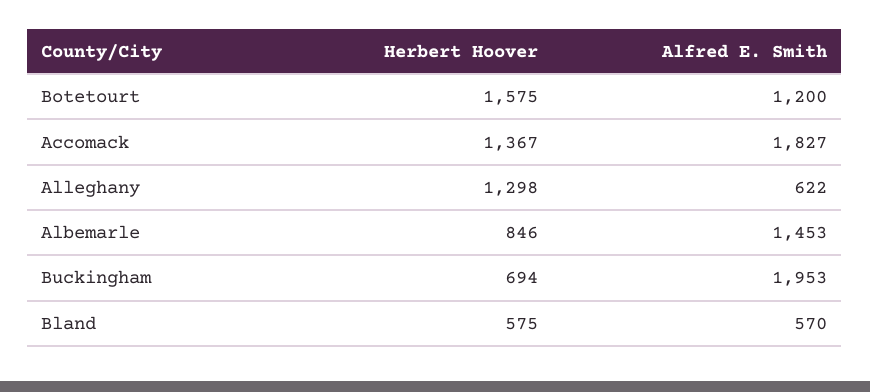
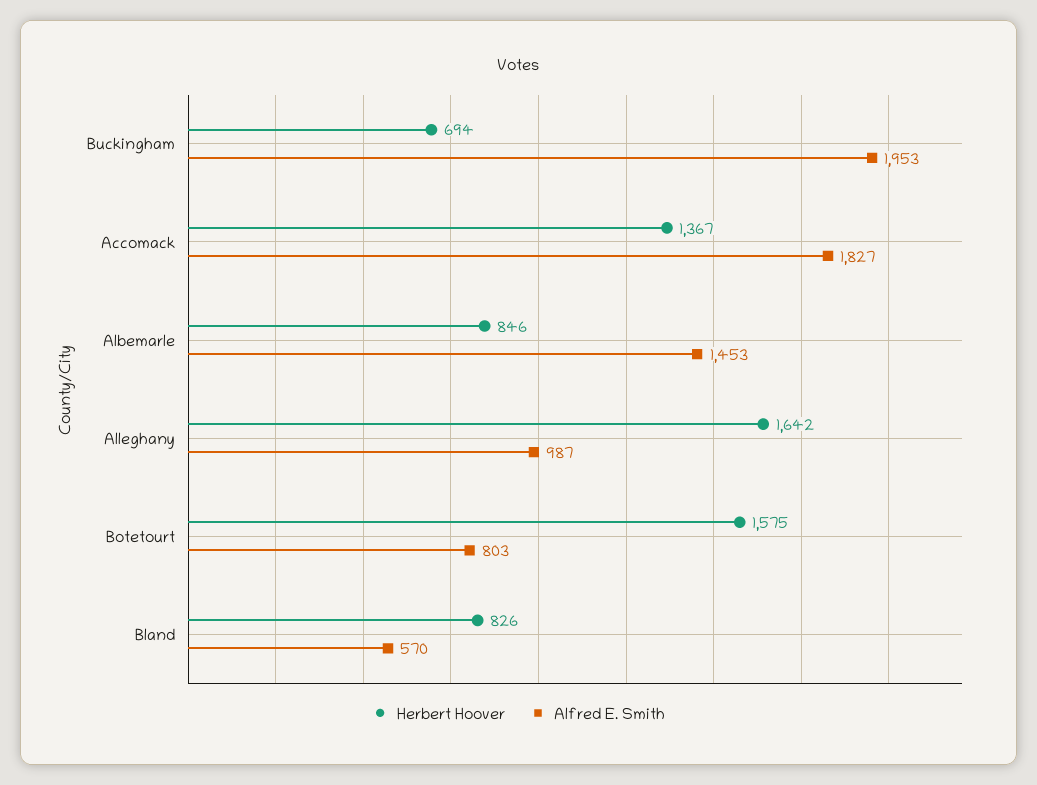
  {
    "Herbert Hoover": {
      "Botetourt": 1575,
      "Accomack": 1367,
-     "Alleghany": 1298,
+     "Alleghany": 1642,
      "Albemarle": 846,
      "Buckingham": 694,
-     "Bland": 575
+     "Bland": 826
    },
    "Alfred E. Smith": {
-     "Botetourt": 1200,
+     "Botetourt": 803,
      "Accomack": 1827,
-     "Alleghany": 622,
+     "Alleghany": 987,
      "Albemarle": 1453,
      "Buckingham": 1953,
      "Bland": 570
    }
  }

